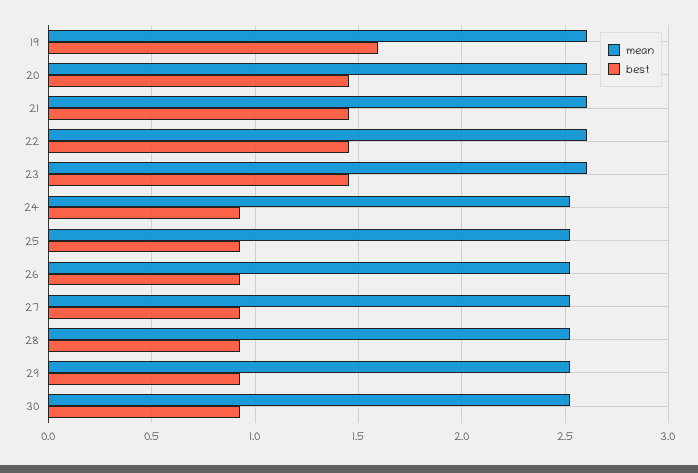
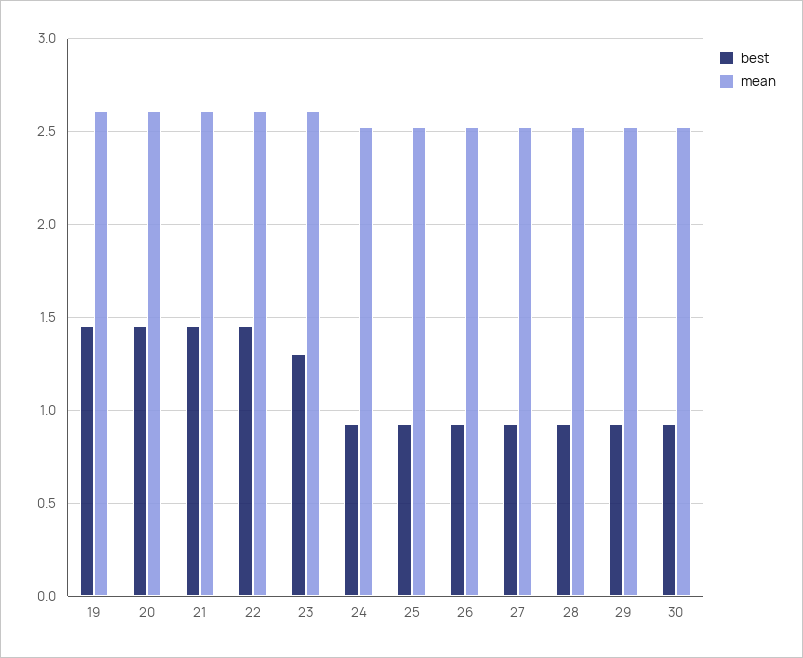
  {
    "mean": {
      "19": 2.6,
      "20": 2.6,
      "21": 2.6,
      "22": 2.6,
      "23": 2.6,
      "24": 2.55,
      "25": 2.55,
      "26": 2.55,
      "27": 2.55,
      "28": 2.55,
      "29": 2.55,
      "30": 2.55
    },
    "best": {
-     "19": 1.6,
+     "19": 1.45,
      "20": 1.45,
      "21": 1.45,
      "22": 1.45,
-     "23": 1.45,
+     "23": 1.3,
      "24": 0.95,
      "25": 0.95,
      "26": 0.95,
      "27": 0.95,
      "28": 0.95,
      "29": 0.95,
      "30": 0.95
    }
  }

